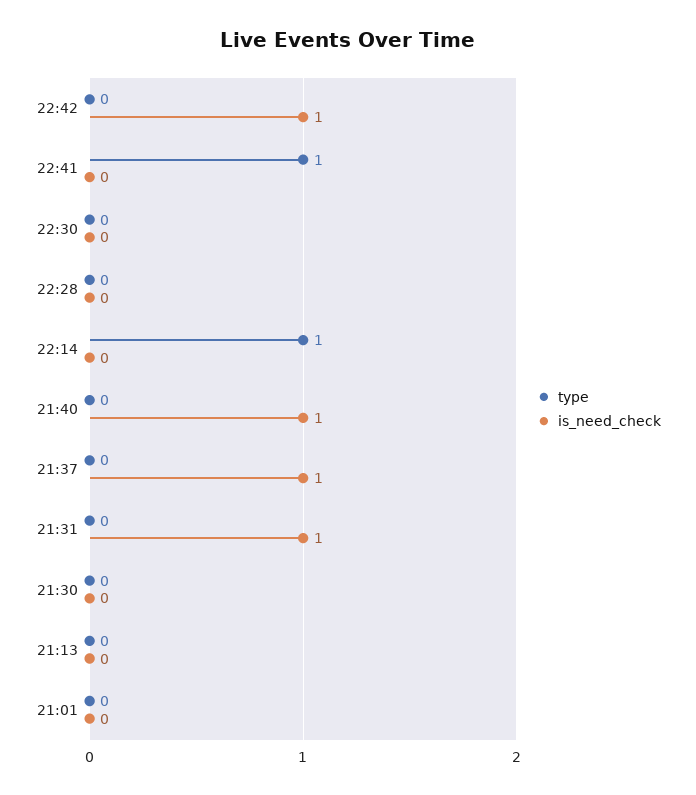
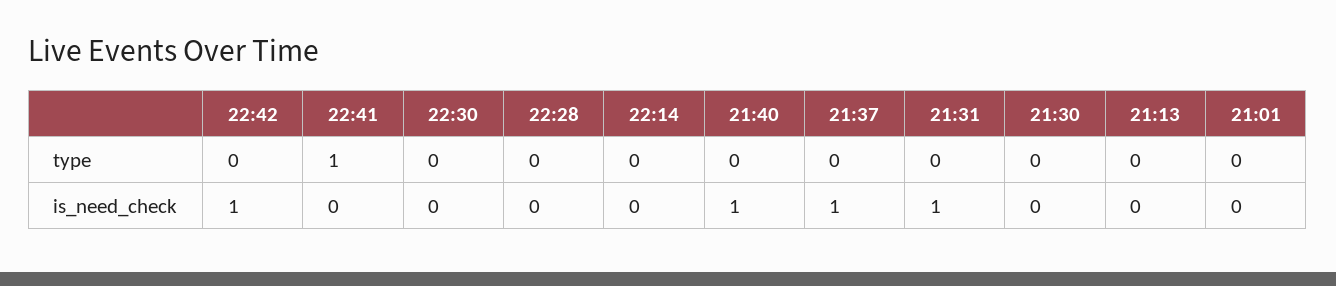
  {
    "type": {
      "22:42": 0,
      "22:41": 1,
      "22:30": 0,
      "22:28": 0,
-     "22:14": 1,
+     "22:14": 0,
      "21:40": 0,
      "21:37": 0,
      "21:31": 0,
      "21:30": 0,
      "21:13": 0,
      "21:01": 0
    },
    "is_need_check": {
      "22:42": 1,
      "22:41": 0,
      "22:30": 0,
      "22:28": 0,
      "22:14": 0,
      "21:40": 1,
      "21:37": 1,
      "21:31": 1,
      "21:30": 0,
      "21:13": 0,
      "21:01": 0
    }
  }

